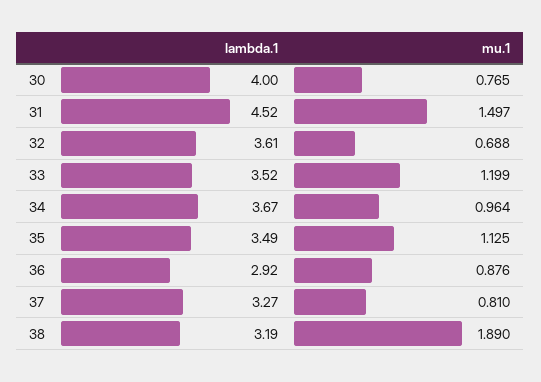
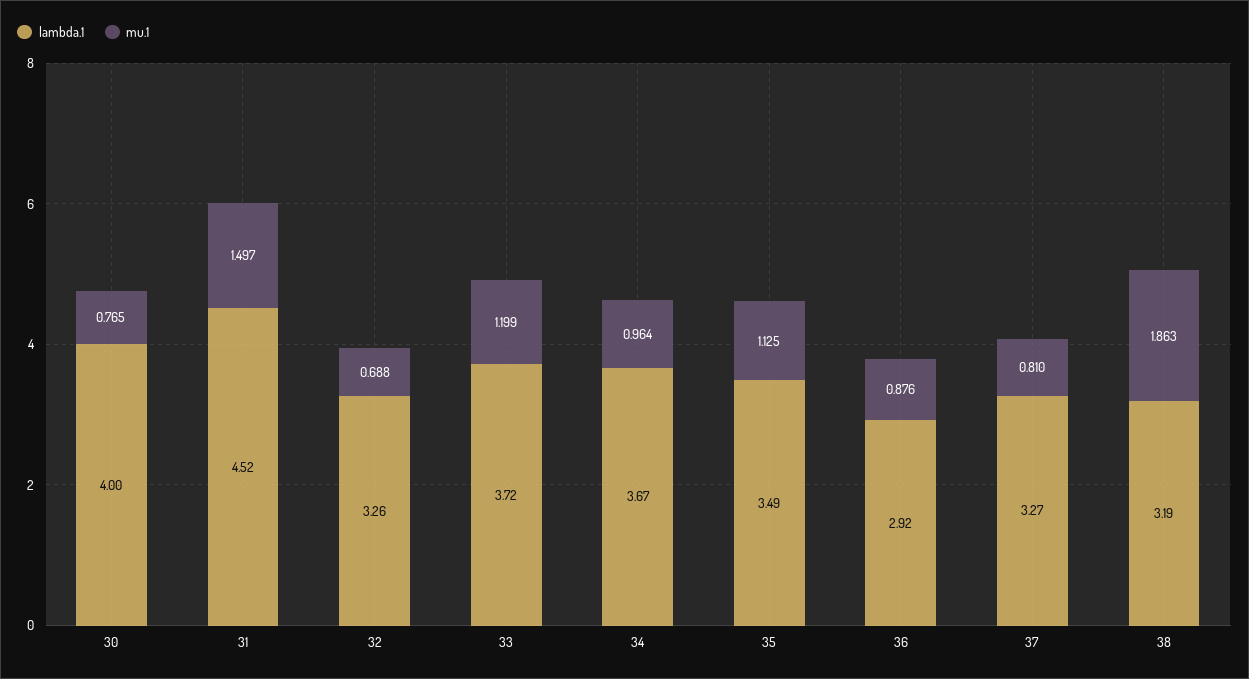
  {
    "lambda.1": {
      "30": 4,
      "31": 4.52,
-     "32": 3.61,
+     "32": 3.26,
-     "33": 3.52,
+     "33": 3.72,
      "34": 3.67,
      "35": 3.49,
      "36": 2.92,
      "37": 3.27,
      "38": 3.19
    },
    "mu.1": {
      "30": 0.765,
      "31": 1.497,
      "32": 0.688,
      "33": 1.199,
      "34": 0.964,
      "35": 1.125,
      "36": 0.876,
      "37": 0.81,
-     "38": 1.89
+     "38": 1.863
    }
  }

